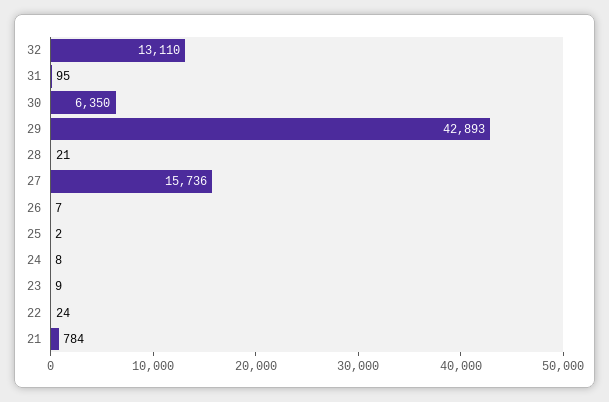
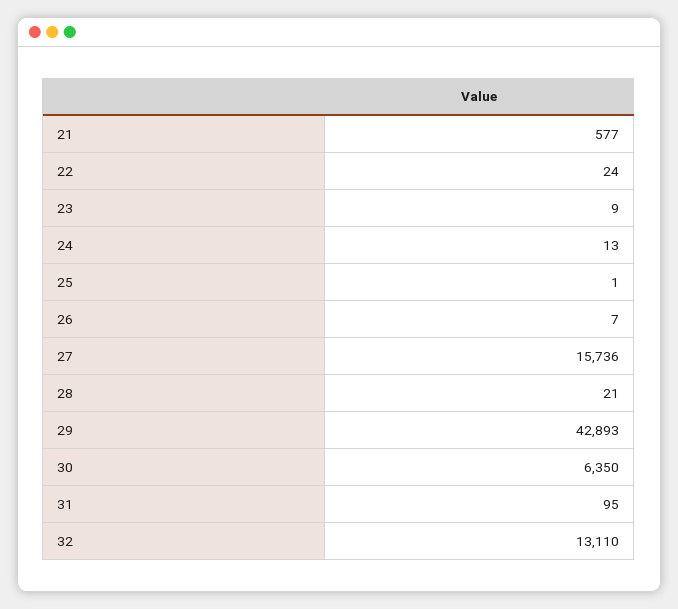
  {
    "32": 13110,
    "31": 95,
    "30": 6350,
    "29": 42893,
    "28": 21,
    "27": 15736,
    "26": 7,
-   "25": 2,
+   "25": 1,
-   "24": 8,
+   "24": 13,
    "23": 9,
    "22": 24,
-   "21": 784
+   "21": 577
  }

